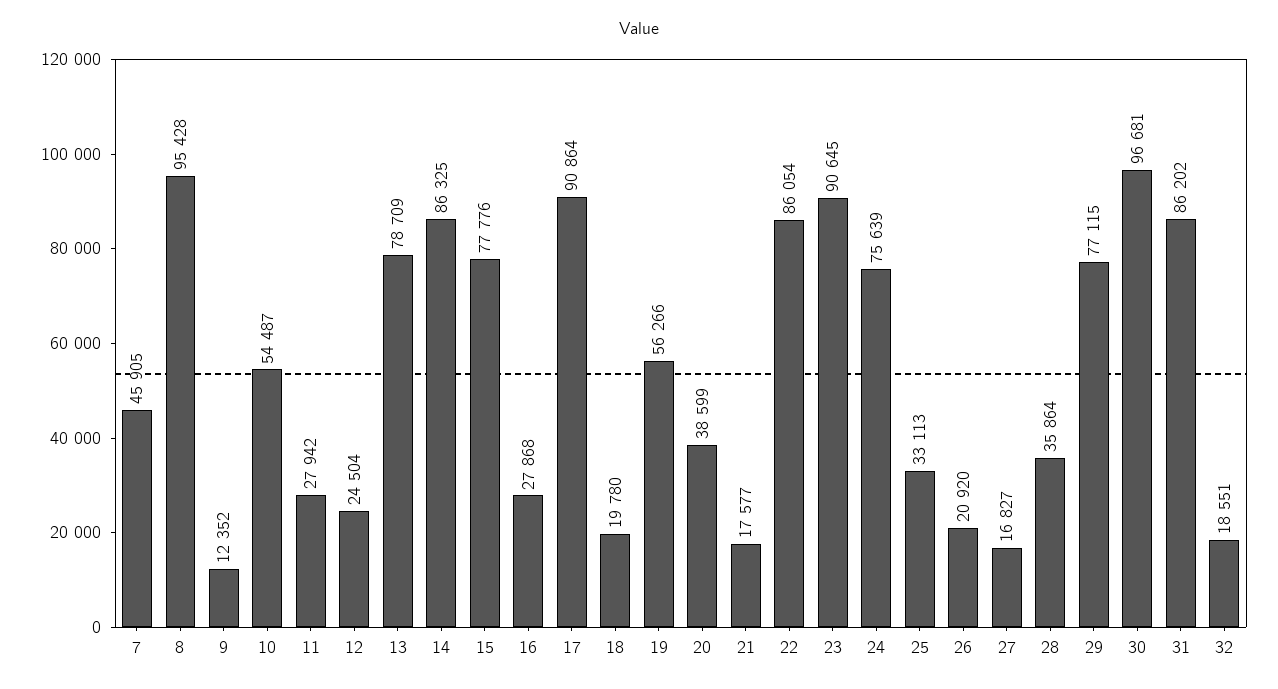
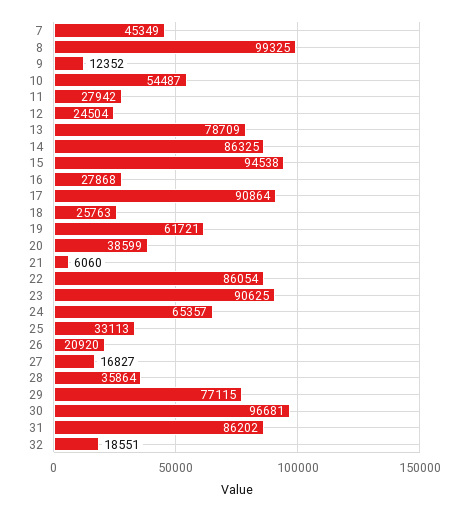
  {
-   "7": 45905,
+   "7": 45349,
-   "8": 95428,
+   "8": 99325,
    "9": 12352,
    "10": 54487,
    "11": 27942,
    "12": 24504,
    "13": 78709,
    "14": 86325,
-   "15": 77776,
+   "15": 94538,
    "16": 27868,
    "17": 90864,
-   "18": 19780,
+   "18": 25763,
-   "19": 56266,
+   "19": 61721,
    "20": 38599,
-   "21": 17577,
+   "21": 6060,
    "22": 86054,
-   "23": 90645,
+   "23": 90625,
-   "24": 75639,
+   "24": 65357,
    "25": 33113,
    "26": 20920,
    "27": 16827,
    "28": 35864,
    "29": 77115,
    "30": 96681,
    "31": 86202,
    "32": 18551
  }

